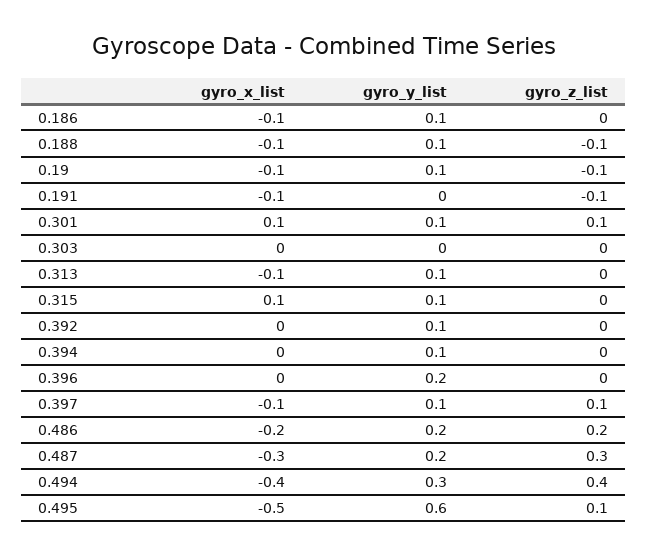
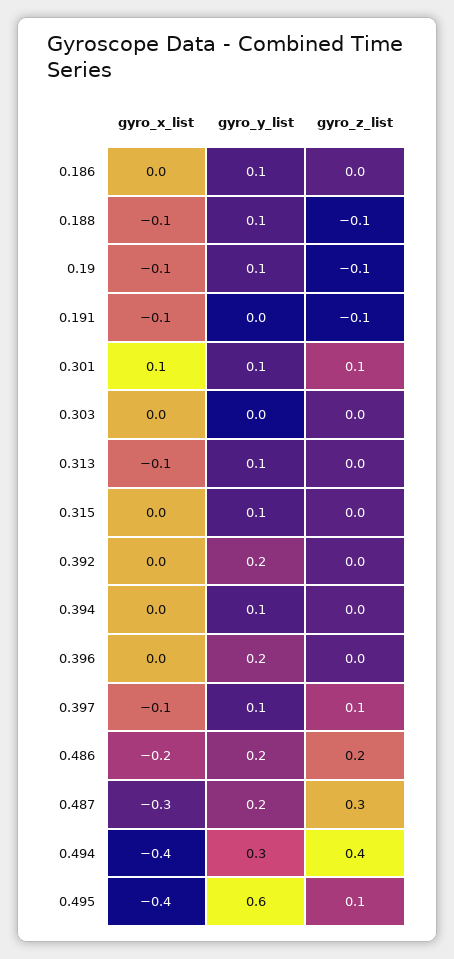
  {
    "gyro_x_list": {
-     "0.186": -0.1,
+     "0.186": 0,
      "0.188": -0.1,
      "0.19": -0.1,
      "0.191": -0.1,
      "0.301": 0.1,
      "0.303": 0,
      "0.313": -0.1,
-     "0.315": 0.1,
+     "0.315": 0,
      "0.392": 0,
      "0.394": 0,
      "0.396": 0,
      "0.397": -0.1,
      "0.486": -0.2,
      "0.487": -0.3,
      "0.494": -0.4,
-     "0.495": -0.5
+     "0.495": -0.4
    },
    "gyro_y_list": {
      "0.186": 0.1,
      "0.188": 0.1,
      "0.19": 0.1,
      "0.191": 0,
      "0.301": 0.1,
      "0.303": 0,
      "0.313": 0.1,
      "0.315": 0.1,
-     "0.392": 0.1,
+     "0.392": 0.2,
      "0.394": 0.1,
      "0.396": 0.2,
      "0.397": 0.1,
      "0.486": 0.2,
      "0.487": 0.2,
      "0.494": 0.3,
      "0.495": 0.6
    },
    "gyro_z_list": {
      "0.186": 0,
      "0.188": -0.1,
      "0.19": -0.1,
      "0.191": -0.1,
      "0.301": 0.1,
      "0.303": 0,
      "0.313": 0,
      "0.315": 0,
      "0.392": 0,
      "0.394": 0,
      "0.396": 0,
      "0.397": 0.1,
      "0.486": 0.2,
      "0.487": 0.3,
      "0.494": 0.4,
      "0.495": 0.1
    }
  }

